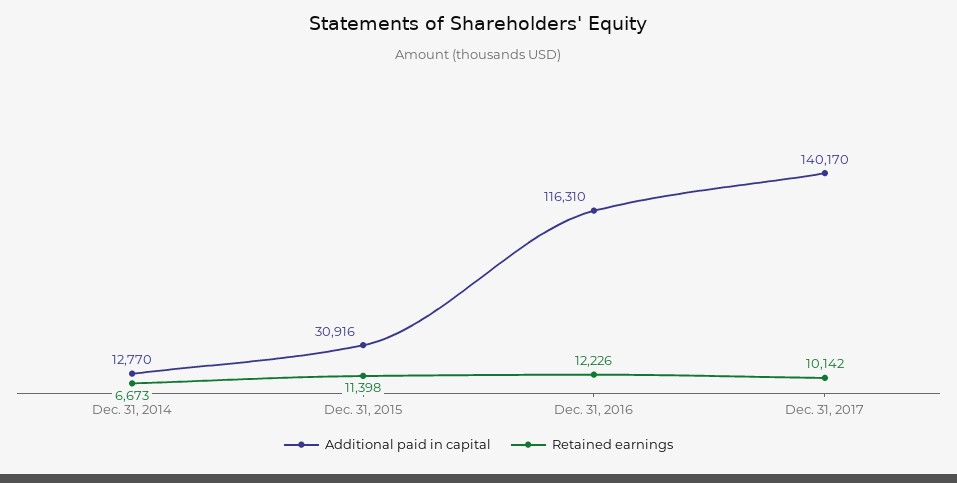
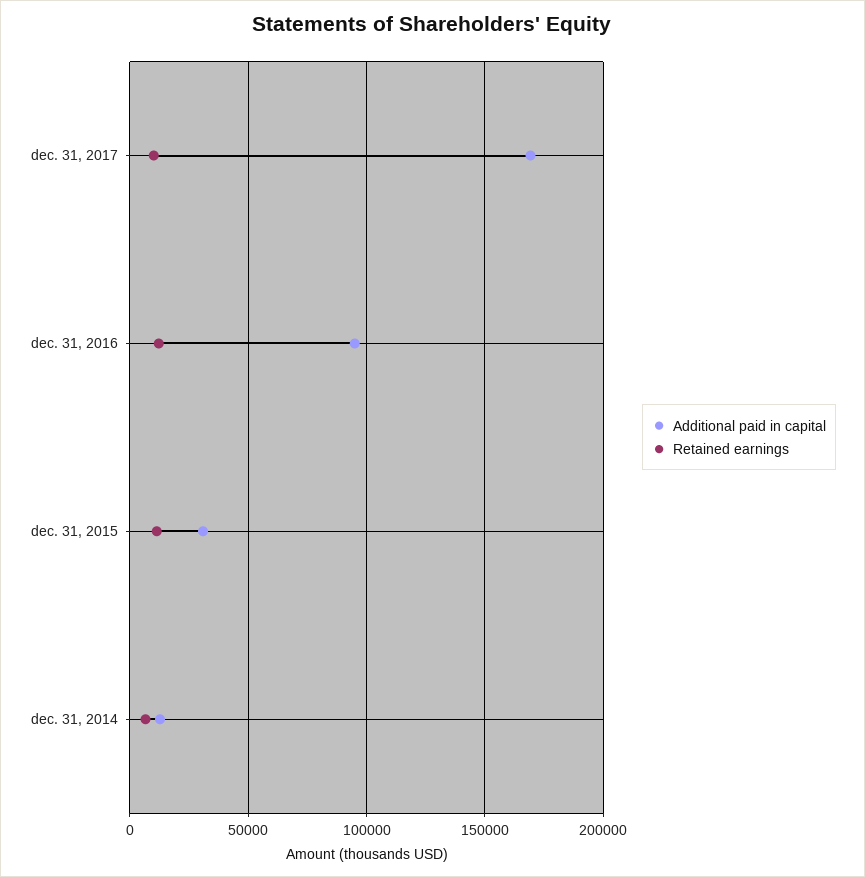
  {
    "Additional paid in capital": {
      "Dec. 31, 2014": 12770,
      "Dec. 31, 2015": 30916,
-     "Dec. 31, 2016": 116310,
+     "Dec. 31, 2016": 95000,
-     "Dec. 31, 2017": 140170
+     "Dec. 31, 2017": 170000
    },
    "Retained earnings": {
      "Dec. 31, 2014": 6673,
      "Dec. 31, 2015": 11398,
      "Dec. 31, 2016": 12226,
      "Dec. 31, 2017": 10142
    }
  }

